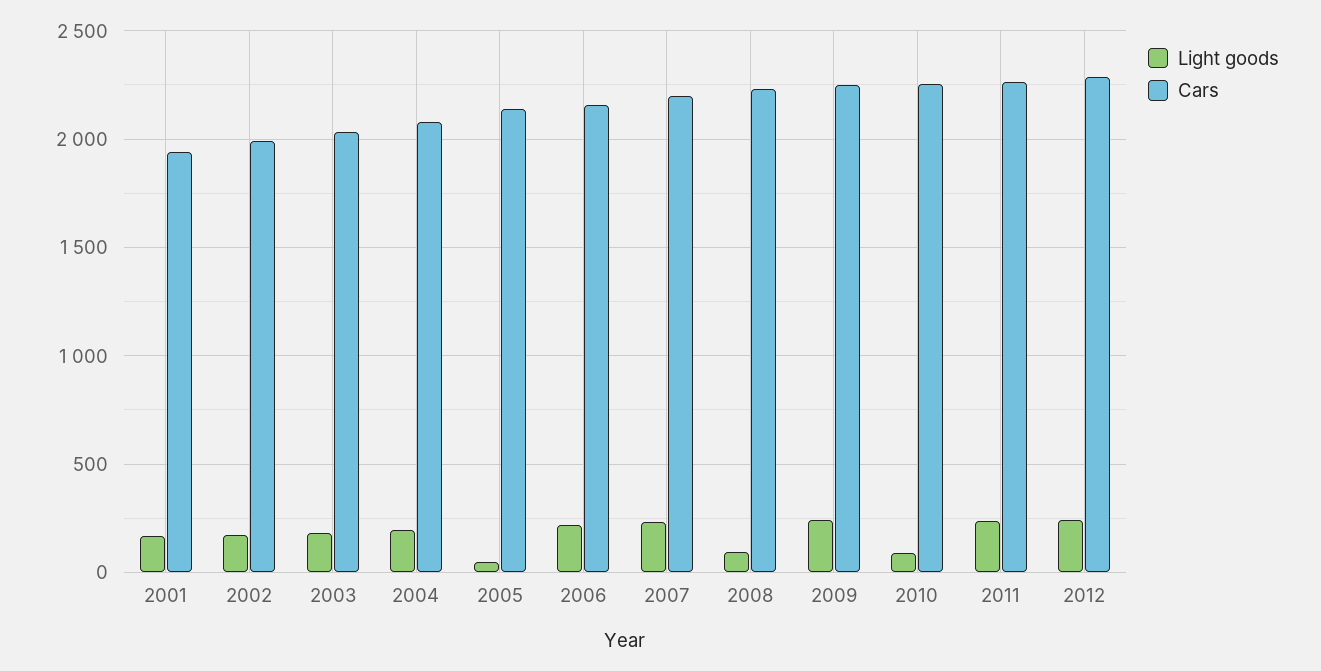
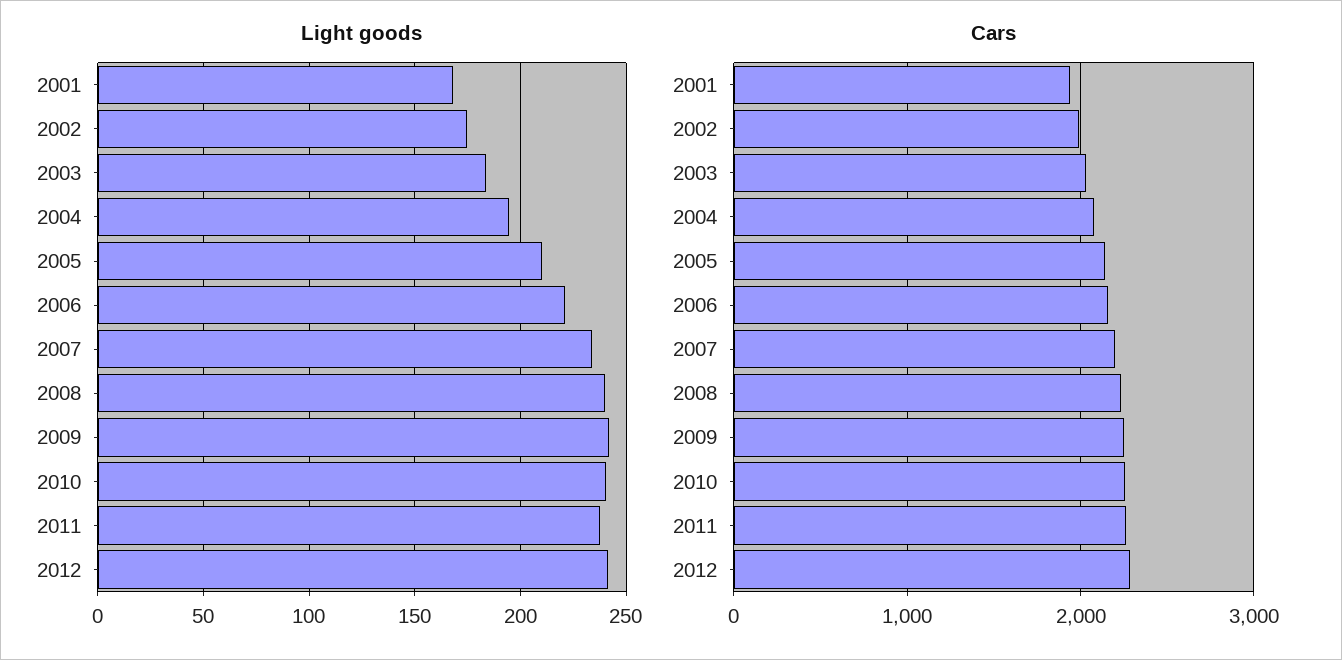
  {
    "Light goods": {
      "2001": 170,
      "2002": 175,
      "2003": 185,
      "2004": 195,
-     "2005": 50,
+     "2005": 210,
      "2006": 220,
      "2007": 235,
-     "2008": 100,
+     "2008": 240,
      "2009": 240,
-     "2010": 100,
+     "2010": 240,
      "2011": 240,
      "2012": 240
    },
    "Cars": {
      "2001": 1950,
      "2002": 2000,
      "2003": 2050,
      "2004": 2100,
      "2005": 2150,
      "2006": 2150,
      "2007": 2200,
      "2008": 2250,
      "2009": 2250,
      "2010": 2250,
      "2011": 2250,
      "2012": 2300
    }
  }

